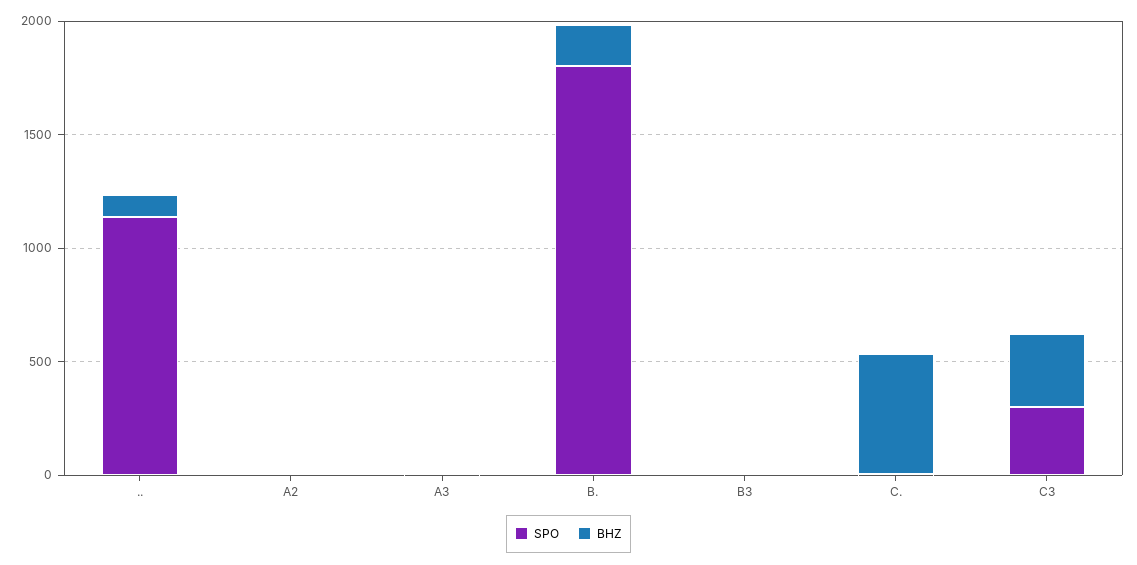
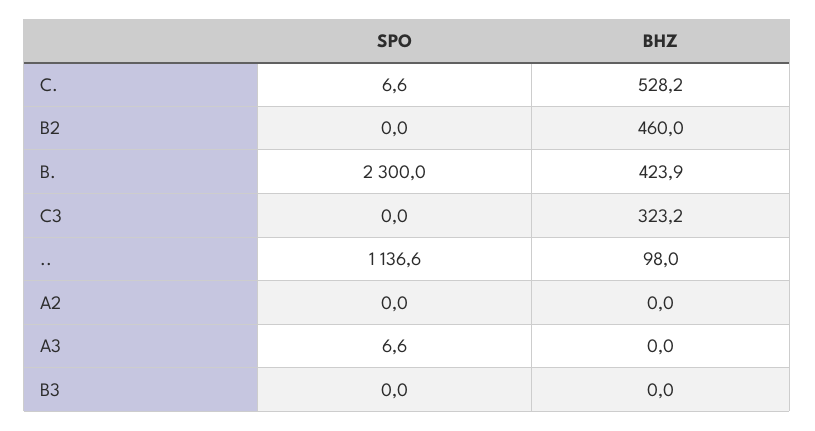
  {
    "SPO": {
      "..": 1136.6,
      "A2": 0,
      "A3": 6.6,
-     "B.": 1800,
+     "B.": 2300,
      "B3": 0,
      "C.": 6.6,
-     "C3": 300
+     "C3": 0,
+     "B2": 0
    },
    "BHZ": {
      "..": 98,
      "A2": 0,
      "A3": 0,
-     "B.": 200,
+     "B.": 423.9,
      "B3": 0,
      "C.": 528.2,
-     "C3": 323.2
+     "C3": 323.2,
+     "B2": 460
    }
  }

